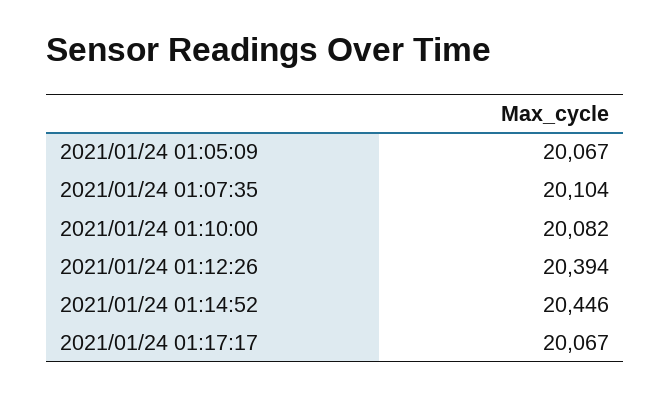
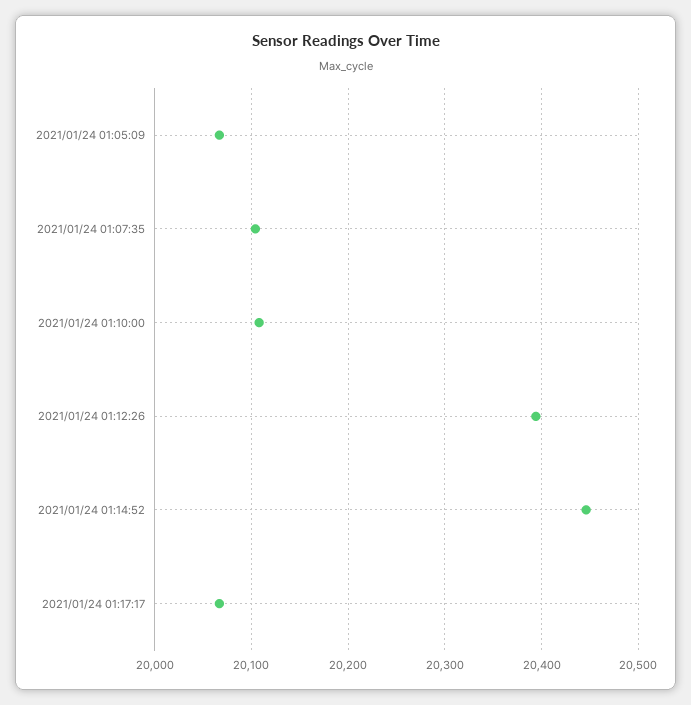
  {
    "2021/01/24 01:05:09": 20067,
    "2021/01/24 01:07:35": 20104,
-   "2021/01/24 01:10:00": 20082,
+   "2021/01/24 01:10:00": 20110,
    "2021/01/24 01:12:26": 20394,
    "2021/01/24 01:14:52": 20446,
    "2021/01/24 01:17:17": 20067
  }

